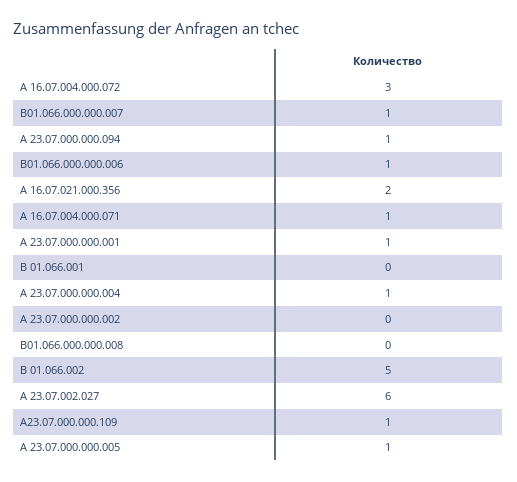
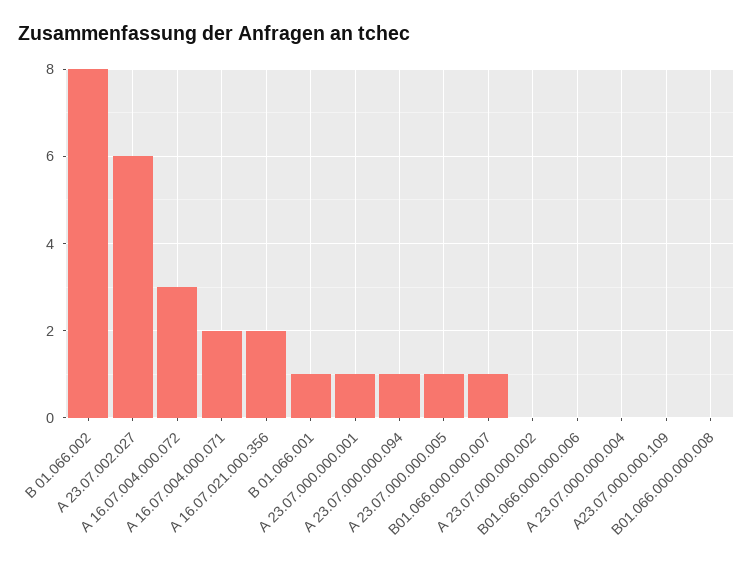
  {
    "А 16.07.004.000.072": 3,
    "В01.066.000.000.007": 1,
    "А 23.07.000.000.094": 1,
-   "В01.066.000.000.006": 1,
+   "В01.066.000.000.006": 0,
    "А 16.07.021.000.356": 2,
-   "А 16.07.004.000.071": 1,
+   "А 16.07.004.000.071": 2,
    "А 23.07.000.000.001": 1,
-   "В 01.066.001": 0,
+   "В 01.066.001": 1,
-   "А 23.07.000.000.004": 1,
+   "А 23.07.000.000.004": 0,
    "А 23.07.000.000.002": 0,
    "В01.066.000.000.008": 0,
-   "В 01.066.002": 5,
+   "В 01.066.002": 8,
    "А 23.07.002.027": 6,
-   "А23.07.000.000.109": 1,
+   "А23.07.000.000.109": 0,
    "А 23.07.000.000.005": 1
  }

